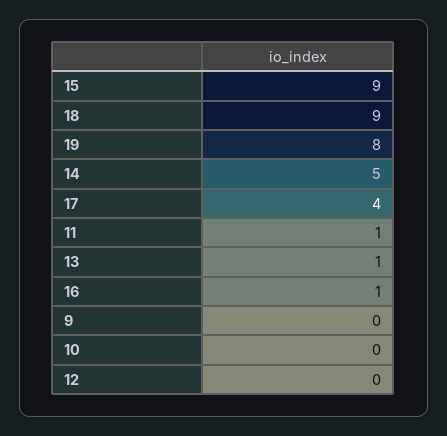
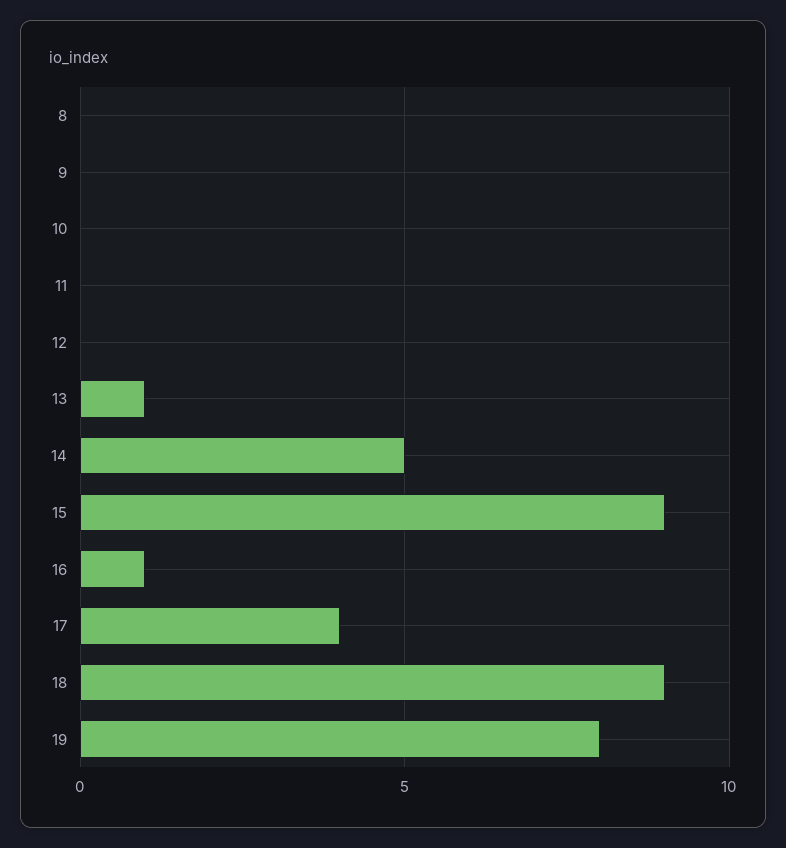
  {
    "15": 9,
    "18": 9,
    "19": 8,
    "14": 5,
    "17": 4,
-   "11": 1,
+   "11": 0,
    "13": 1,
    "16": 1,
    "9": 0,
    "10": 0,
-   "12": 0
+   "12": 0,
+   "8": 0
  }

